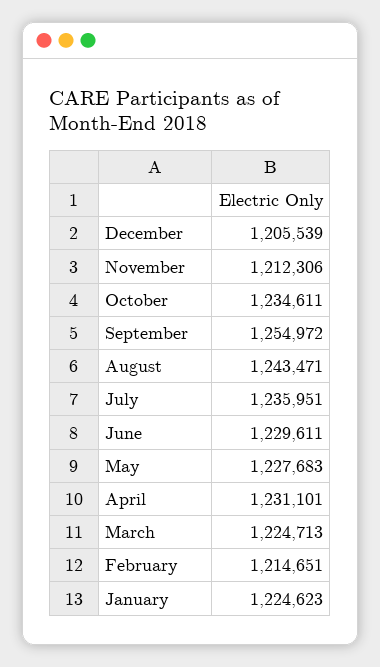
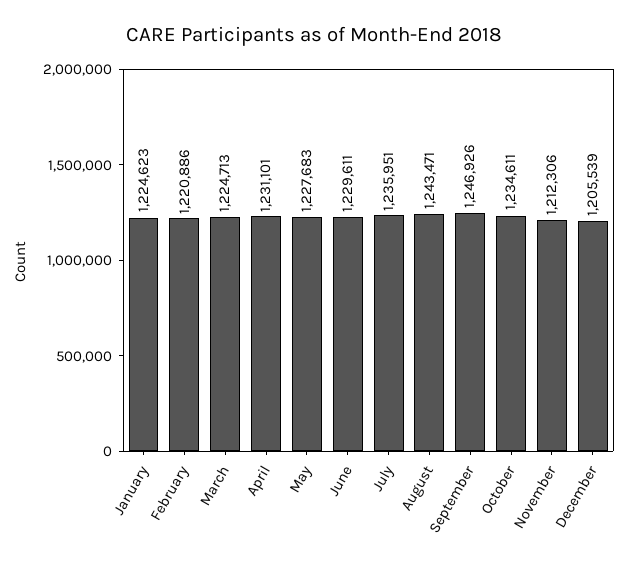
  {
    "December": 1205539,
    "November": 1212306,
    "October": 1234611,
-   "September": 1254972,
+   "September": 1246926,
    "August": 1243471,
    "July": 1235951,
    "June": 1229611,
    "May": 1227683,
    "April": 1231101,
    "March": 1224713,
-   "February": 1214651,
+   "February": 1220886,
    "January": 1224623
  }

